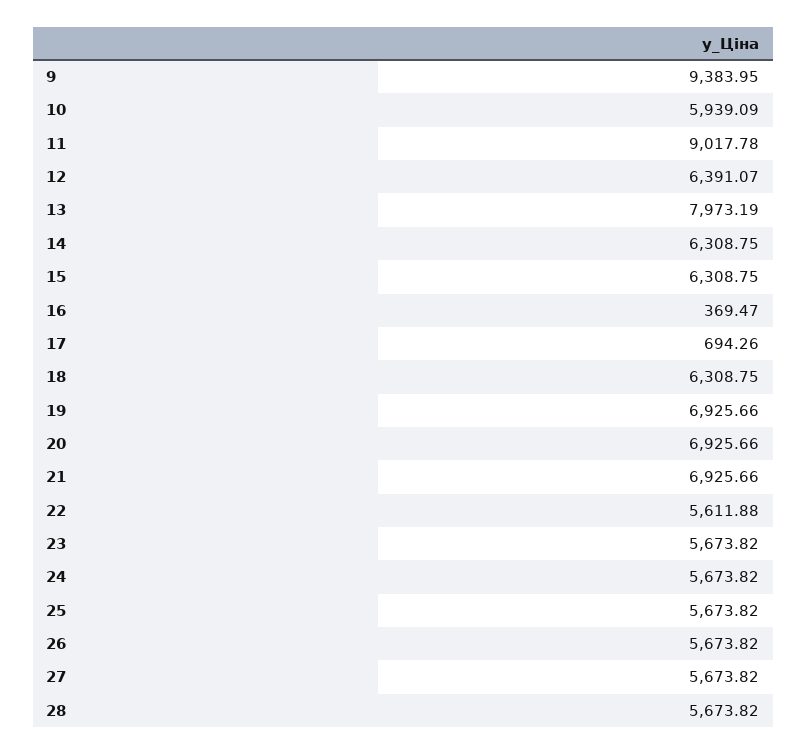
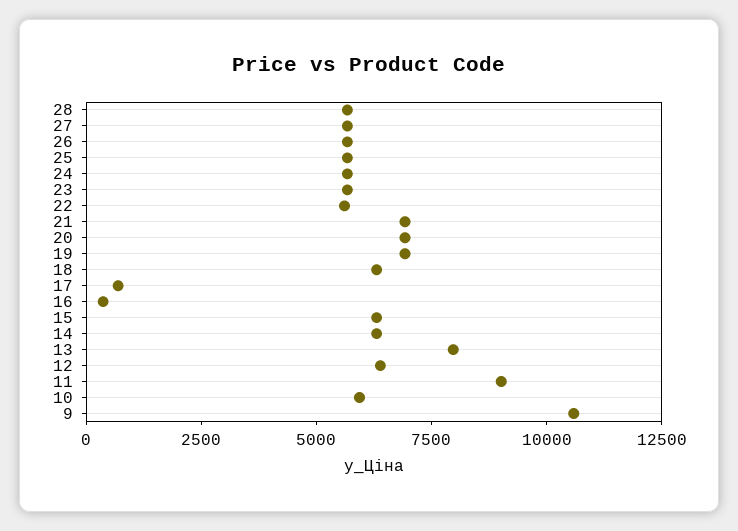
  {
-   "9": 9383.95,
+   "9": 10500,
    "10": 5939.09,
    "11": 9017.78,
    "12": 6391.07,
    "13": 7973.19,
    "14": 6308.75,
    "15": 6308.75,
    "16": 369.47,
    "17": 694.26,
    "18": 6308.75,
    "19": 6925.66,
    "20": 6925.66,
    "21": 6925.66,
    "22": 5611.88,
    "23": 5673.82,
    "24": 5673.82,
    "25": 5673.82,
    "26": 5673.82,
    "27": 5673.82,
    "28": 5673.82
  }

